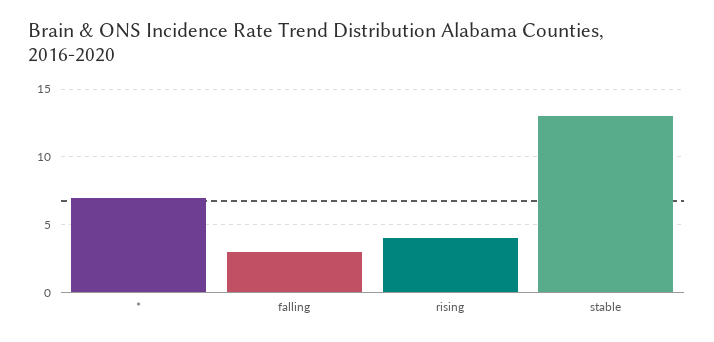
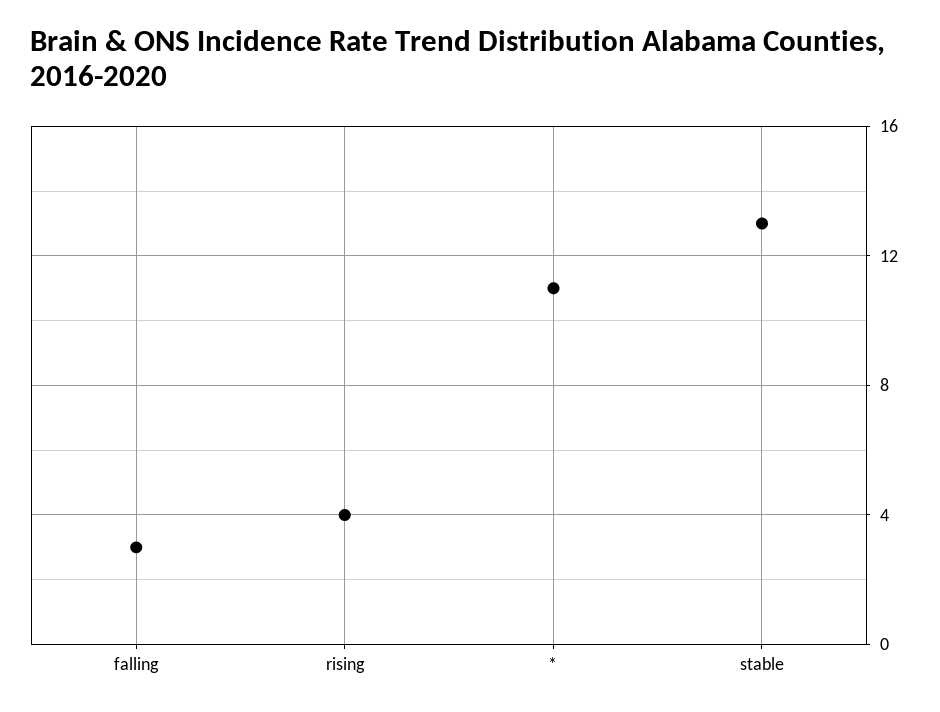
  {
-   "*": 7,
+   "*": 11,
    "falling": 3,
    "rising": 4,
    "stable": 13
  }

